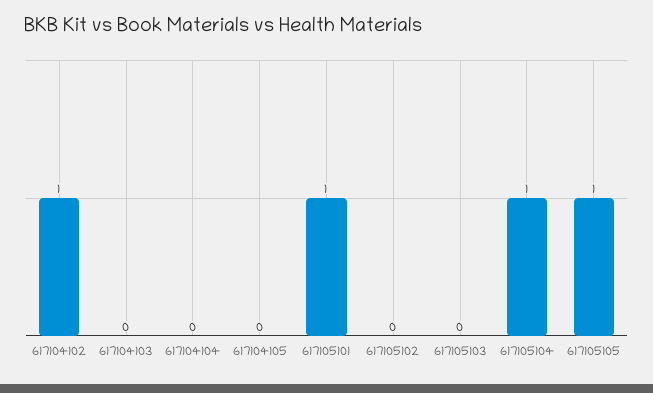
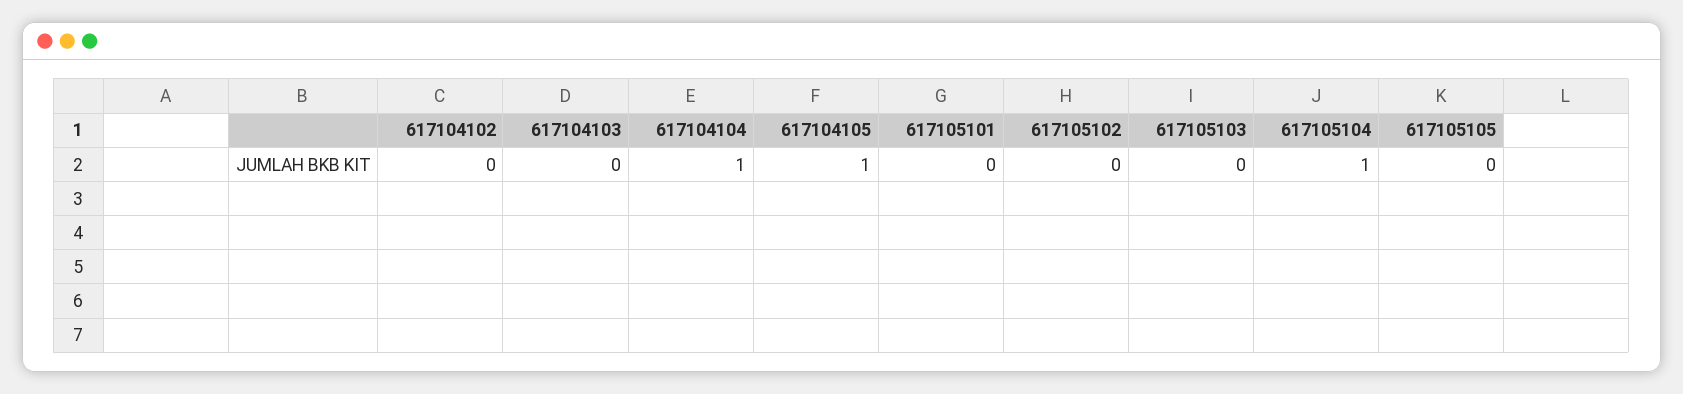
  {
-   "617104102": 1,
+   "617104102": 0,
    "617104103": 0,
-   "617104104": 0,
+   "617104104": 1,
-   "617104105": 0,
+   "617104105": 1,
-   "617105101": 1,
+   "617105101": 0,
    "617105102": 0,
    "617105103": 0,
    "617105104": 1,
-   "617105105": 1
+   "617105105": 0
  }

